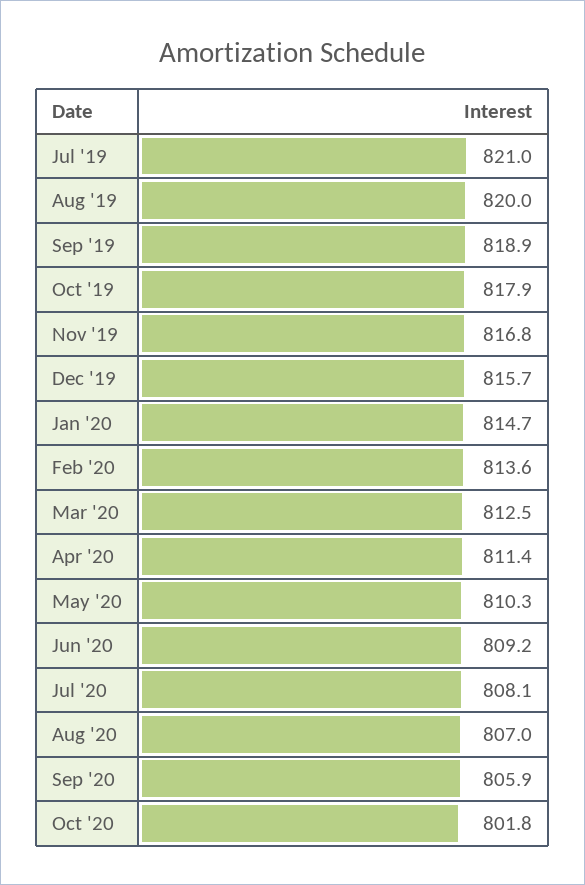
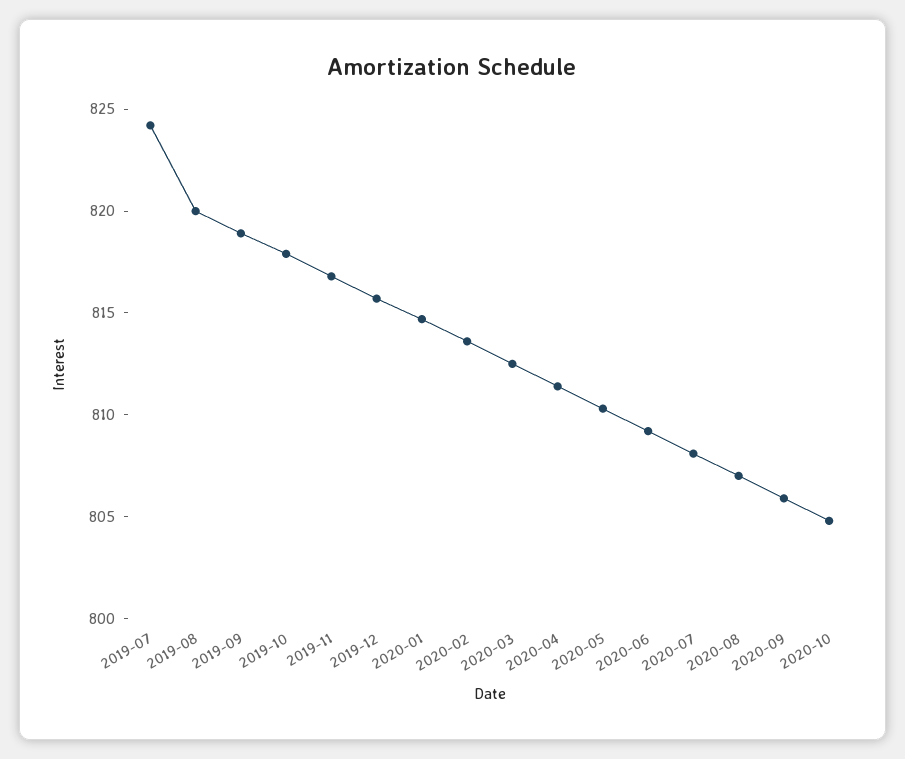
  {
-   "Jul '19": 821,
+   "Jul '19": 824,
    "Aug '19": 820,
    "Sep '19": 818.9,
    "Oct '19": 817.9,
    "Nov '19": 816.8,
    "Dec '19": 815.7,
    "Jan '20": 814.7,
    "Feb '20": 813.6,
    "Mar '20": 812.5,
    "Apr '20": 811.4,
    "May '20": 810.3,
    "Jun '20": 809.2,
    "Jul '20": 808.1,
    "Aug '20": 807,
    "Sep '20": 805.9,
-   "Oct '20": 801.8
+   "Oct '20": 805
  }

